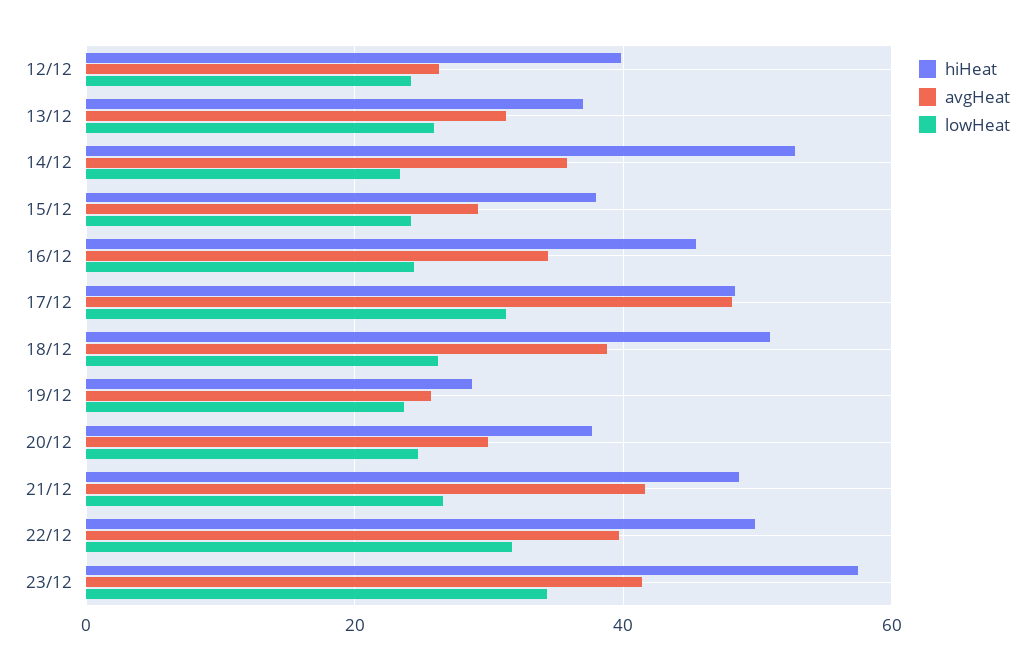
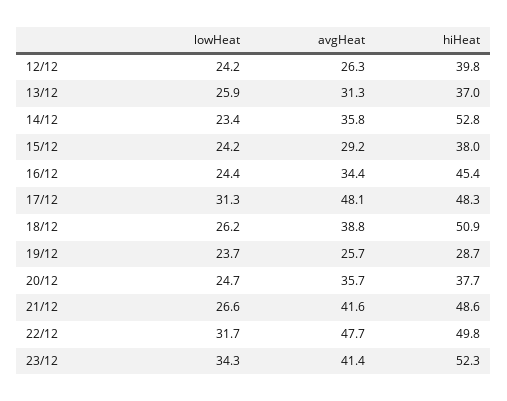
  {
    "hiHeat": {
      "12/12": 39.8,
      "13/12": 37,
      "14/12": 52.8,
      "15/12": 38,
      "16/12": 45.4,
      "17/12": 48.3,
      "18/12": 50.9,
      "19/12": 28.7,
      "20/12": 37.7,
      "21/12": 48.6,
      "22/12": 49.8,
-     "23/12": 58
+     "23/12": 52.3
    },
    "avgHeat": {
      "12/12": 26.3,
      "13/12": 31.3,
      "14/12": 35.8,
      "15/12": 29.2,
      "16/12": 34.4,
      "17/12": 48.1,
      "18/12": 38.8,
      "19/12": 25.7,
-     "20/12": 30,
+     "20/12": 35.7,
      "21/12": 41.6,
-     "22/12": 40,
+     "22/12": 47.7,
      "23/12": 41.4
    },
    "lowHeat": {
      "12/12": 24.2,
      "13/12": 25.9,
      "14/12": 23.4,
      "15/12": 24.2,
      "16/12": 24.4,
      "17/12": 31.3,
      "18/12": 26.2,
      "19/12": 23.7,
      "20/12": 24.7,
      "21/12": 26.6,
      "22/12": 31.7,
      "23/12": 34.3
    }
  }

